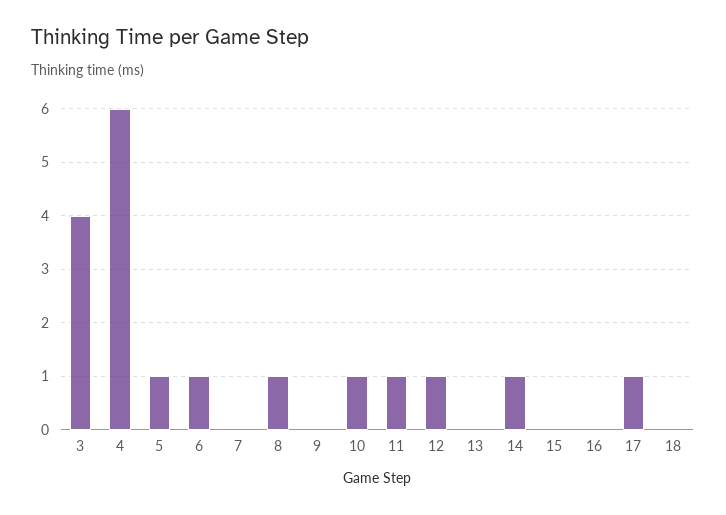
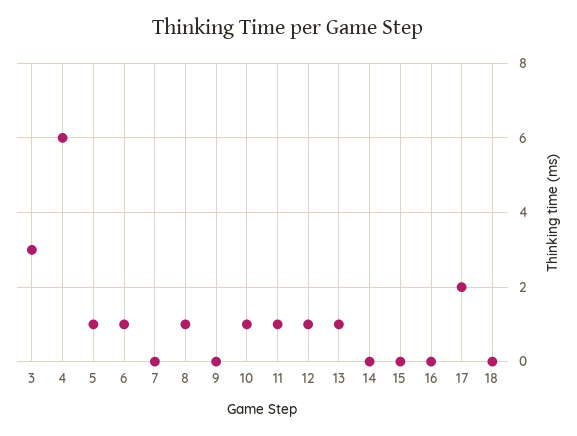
  {
-   "3": 4,
+   "3": 3,
    "4": 6,
    "5": 1,
    "6": 1,
    "7": 0,
    "8": 1,
    "9": 0,
    "10": 1,
    "11": 1,
    "12": 1,
-   "13": 0,
+   "13": 1,
-   "14": 1,
+   "14": 0,
    "15": 0,
    "16": 0,
-   "17": 1,
+   "17": 2,
    "18": 0
  }

